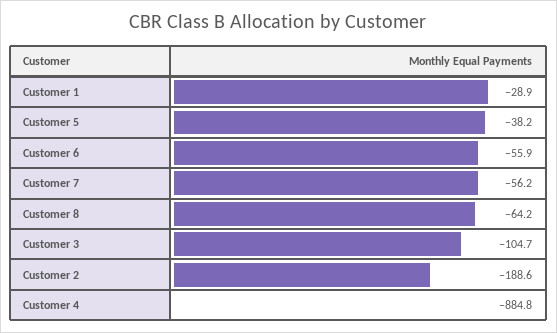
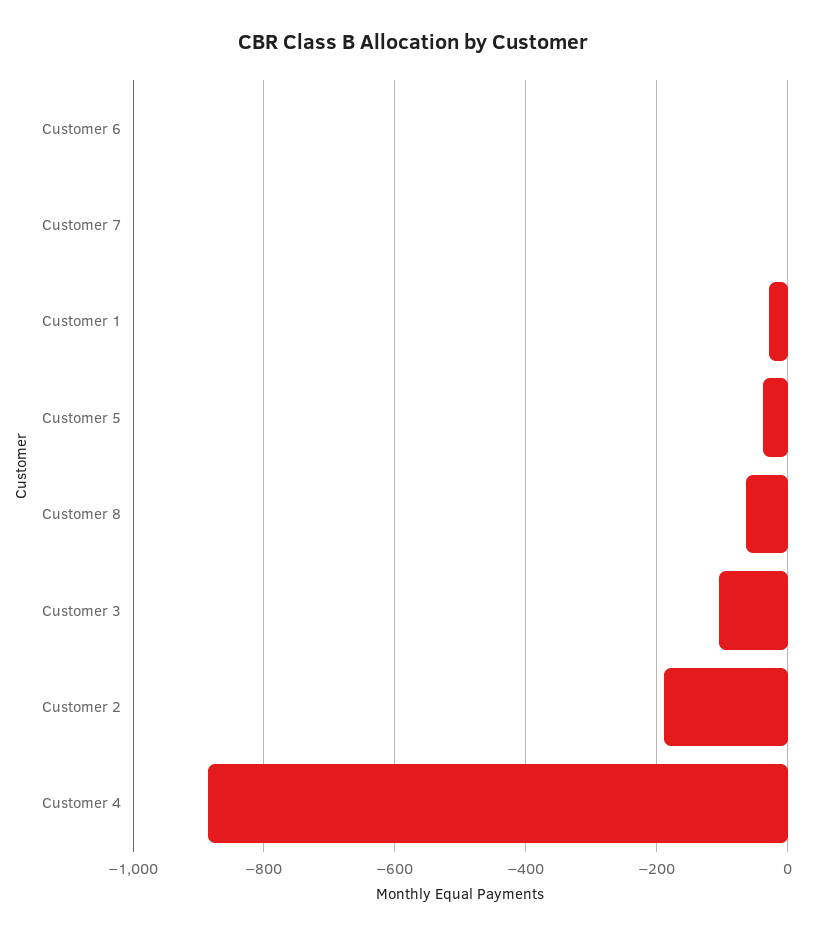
  {
    "Customer 1": -28.9,
    "Customer 5": -38.2,
-   "Customer 6": -55.9,
+   "Customer 6": 0,
-   "Customer 7": -56.2,
+   "Customer 7": 0,
    "Customer 8": -64.2,
    "Customer 3": -104.7,
    "Customer 2": -188.6,
    "Customer 4": -884.8
  }

